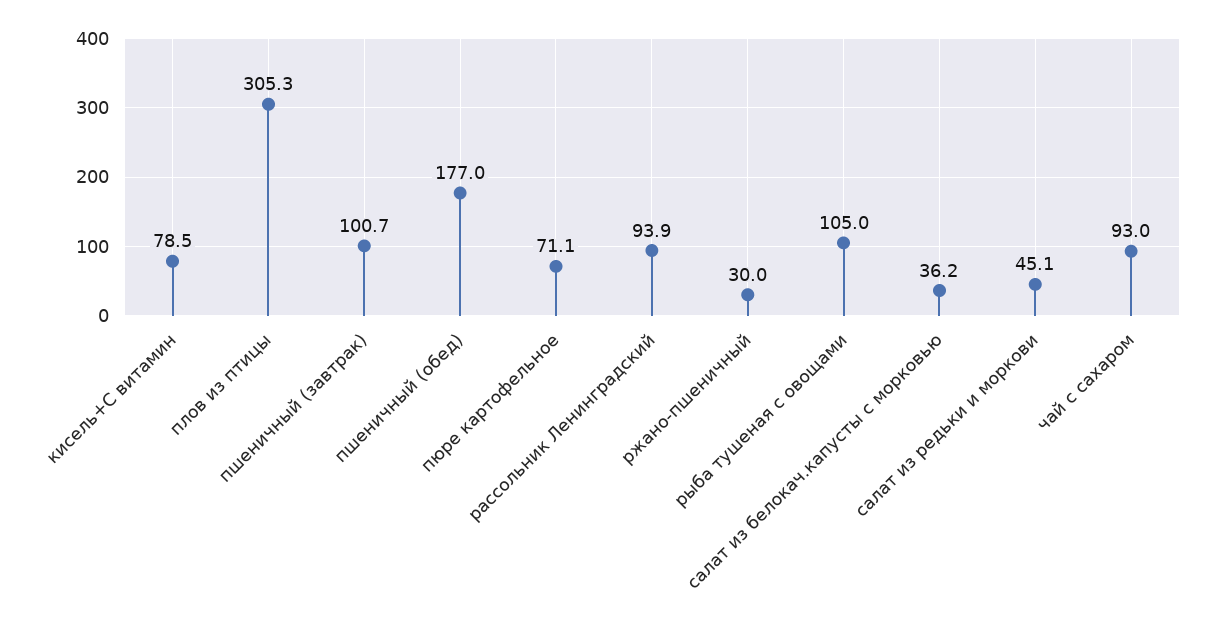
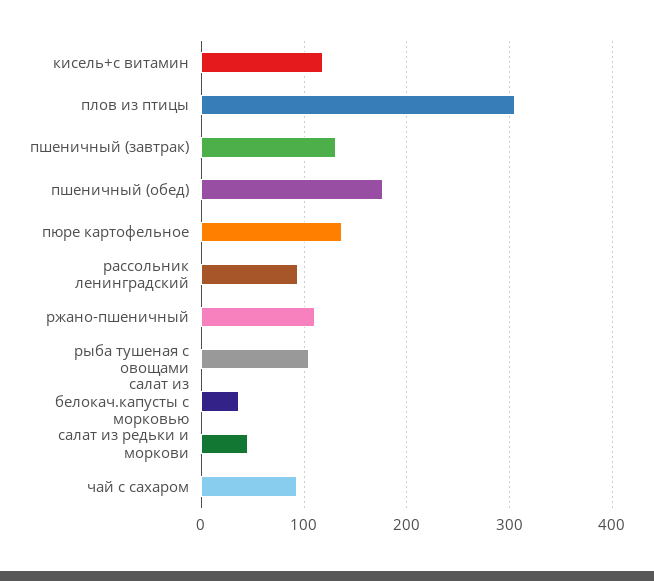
  {
-   "кисель+С витамин": 78.5,
+   "кисель+С витамин": 120,
    "плов из птицы": 305.3,
-   "пшеничный (завтрак)": 100.7,
+   "пшеничный (завтрак)": 130,
    "пшеничный (обед)": 177,
-   "пюре картофельное": 71.1,
+   "пюре картофельное": 140,
    "рассольник Ленинградский": 93.9,
-   "ржано-пшеничный": 30,
+   "ржано-пшеничный": 110,
    "рыба тушеная с овощами": 105,
    "салат из белокач.капусты с морковью": 36.2,
    "салат из редьки и моркови": 45.1,
    "чай с сахаром": 93
  }

